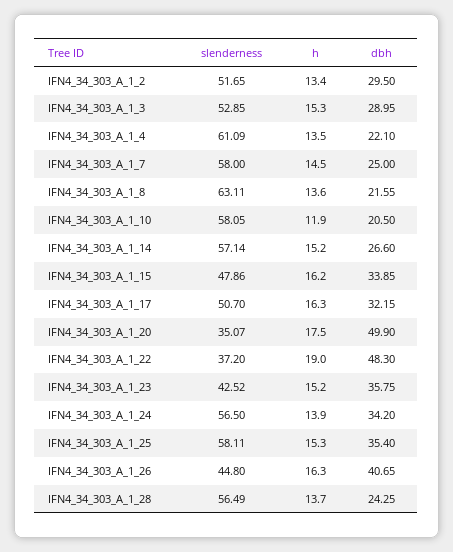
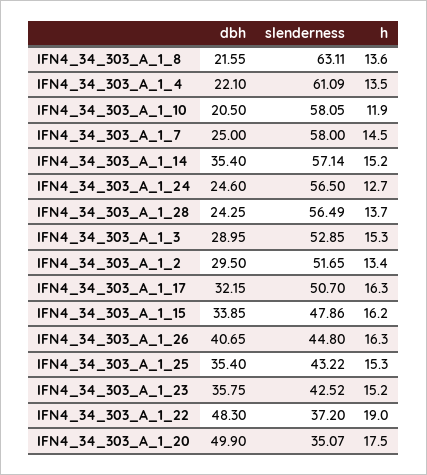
  {
    "slenderness": {
      "IFN4_34_303_A_1_2": 51.65,
      "IFN4_34_303_A_1_3": 52.85,
      "IFN4_34_303_A_1_4": 61.09,
      "IFN4_34_303_A_1_7": 58,
      "IFN4_34_303_A_1_8": 63.11,
      "IFN4_34_303_A_1_10": 58.05,
      "IFN4_34_303_A_1_14": 57.14,
      "IFN4_34_303_A_1_15": 47.86,
      "IFN4_34_303_A_1_17": 50.7,
      "IFN4_34_303_A_1_20": 35.07,
      "IFN4_34_303_A_1_22": 37.2,
      "IFN4_34_303_A_1_23": 42.52,
      "IFN4_34_303_A_1_24": 56.5,
-     "IFN4_34_303_A_1_25": 58.11,
+     "IFN4_34_303_A_1_25": 43.22,
      "IFN4_34_303_A_1_26": 44.8,
      "IFN4_34_303_A_1_28": 56.49
    },
    "h": {
      "IFN4_34_303_A_1_2": 13.4,
      "IFN4_34_303_A_1_3": 15.3,
      "IFN4_34_303_A_1_4": 13.5,
      "IFN4_34_303_A_1_7": 14.5,
      "IFN4_34_303_A_1_8": 13.6,
      "IFN4_34_303_A_1_10": 11.9,
      "IFN4_34_303_A_1_14": 15.2,
      "IFN4_34_303_A_1_15": 16.2,
      "IFN4_34_303_A_1_17": 16.3,
      "IFN4_34_303_A_1_20": 17.5,
      "IFN4_34_303_A_1_22": 19,
      "IFN4_34_303_A_1_23": 15.2,
-     "IFN4_34_303_A_1_24": 13.9,
+     "IFN4_34_303_A_1_24": 12.7,
      "IFN4_34_303_A_1_25": 15.3,
      "IFN4_34_303_A_1_26": 16.3,
      "IFN4_34_303_A_1_28": 13.7
    },
    "dbh": {
      "IFN4_34_303_A_1_2": 29.5,
      "IFN4_34_303_A_1_3": 28.95,
      "IFN4_34_303_A_1_4": 22.1,
      "IFN4_34_303_A_1_7": 25,
      "IFN4_34_303_A_1_8": 21.55,
      "IFN4_34_303_A_1_10": 20.5,
-     "IFN4_34_303_A_1_14": 26.6,
+     "IFN4_34_303_A_1_14": 35.4,
      "IFN4_34_303_A_1_15": 33.85,
      "IFN4_34_303_A_1_17": 32.15,
      "IFN4_34_303_A_1_20": 49.9,
      "IFN4_34_303_A_1_22": 48.3,
      "IFN4_34_303_A_1_23": 35.75,
-     "IFN4_34_303_A_1_24": 34.2,
+     "IFN4_34_303_A_1_24": 24.6,
      "IFN4_34_303_A_1_25": 35.4,
      "IFN4_34_303_A_1_26": 40.65,
      "IFN4_34_303_A_1_28": 24.25
    }
  }

